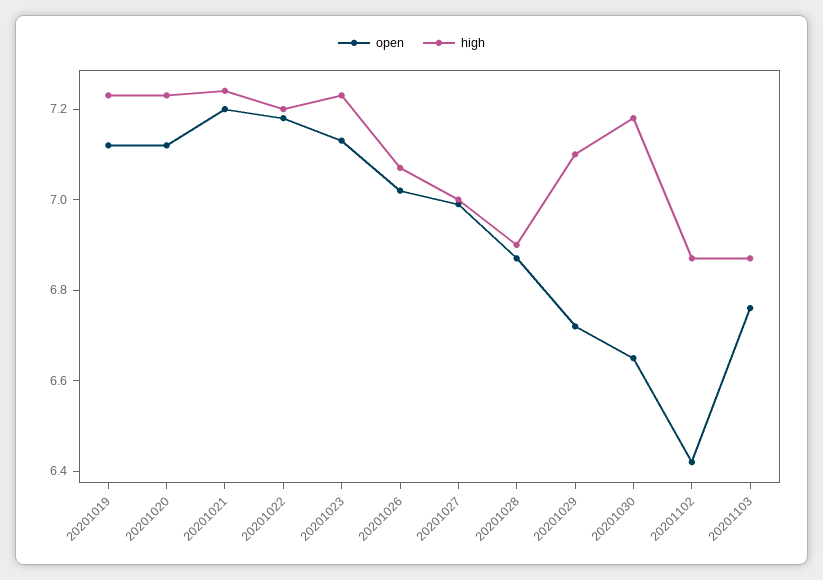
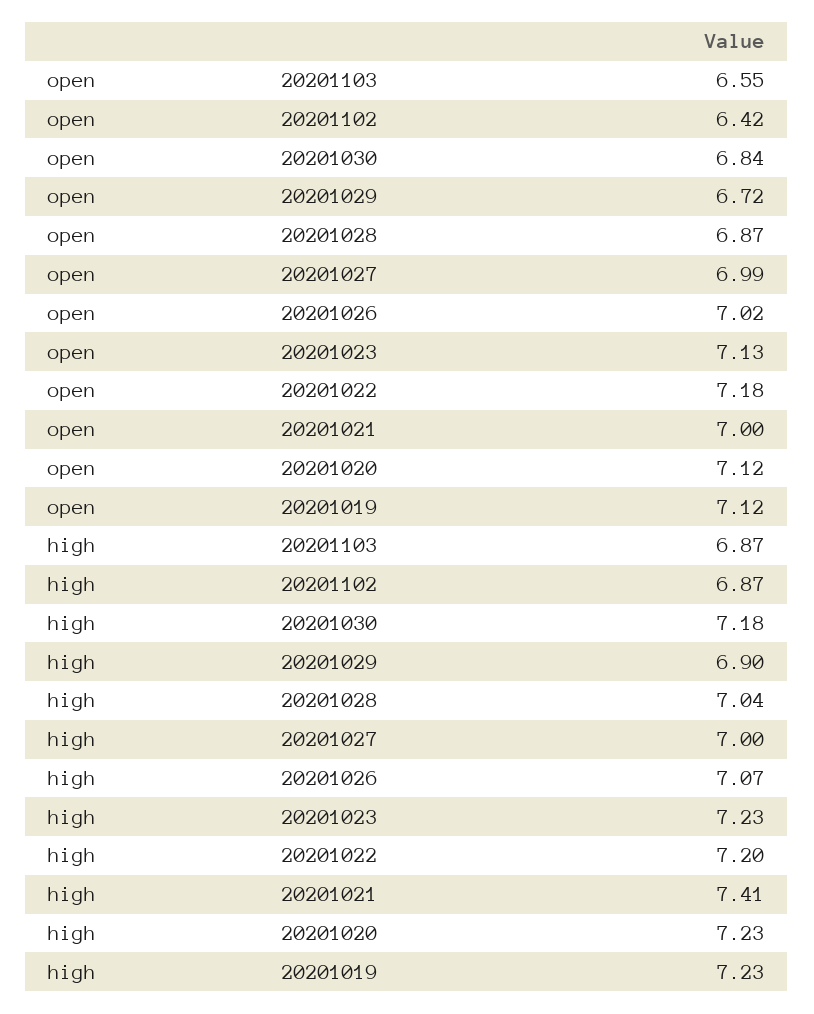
  {
    "open": {
      "20201019": 7.12,
      "20201020": 7.12,
-     "20201021": 7.2,
+     "20201021": 7,
      "20201022": 7.18,
      "20201023": 7.13,
      "20201026": 7.02,
      "20201027": 6.99,
      "20201028": 6.87,
      "20201029": 6.72,
-     "20201030": 6.65,
+     "20201030": 6.84,
      "20201102": 6.42,
-     "20201103": 6.75
+     "20201103": 6.55
    },
    "high": {
      "20201019": 7.23,
      "20201020": 7.23,
-     "20201021": 7.25,
+     "20201021": 7.41,
      "20201022": 7.2,
      "20201023": 7.23,
      "20201026": 7.07,
      "20201027": 7,
-     "20201028": 6.9,
+     "20201028": 7.04,
-     "20201029": 7.1,
+     "20201029": 6.9,
      "20201030": 7.18,
      "20201102": 6.87,
      "20201103": 6.87
    }
  }

